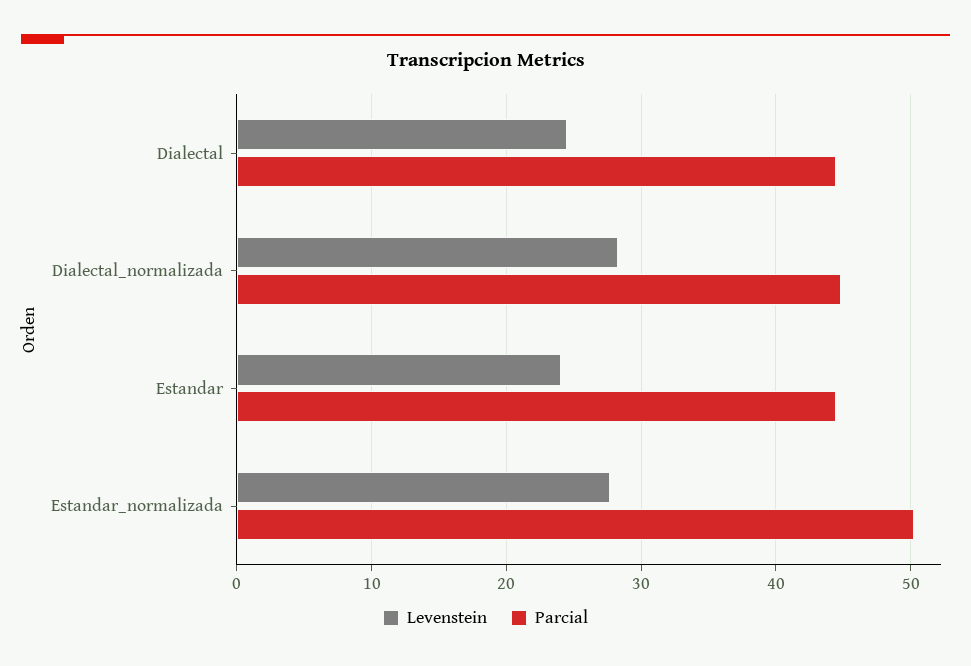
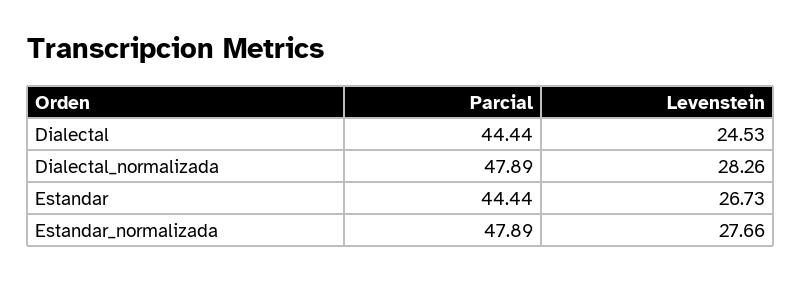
  {
    "Levenstein": {
      "Dialectal": 24.53,
      "Dialectal_normalizada": 28.26,
-     "Estandar": 24,
+     "Estandar": 26.73,
      "Estandar_normalizada": 27.66
    },
    "Parcial": {
      "Dialectal": 44.44,
-     "Dialectal_normalizada": 45,
+     "Dialectal_normalizada": 47.89,
      "Estandar": 44.44,
-     "Estandar_normalizada": 50
+     "Estandar_normalizada": 47.89
    }
  }

